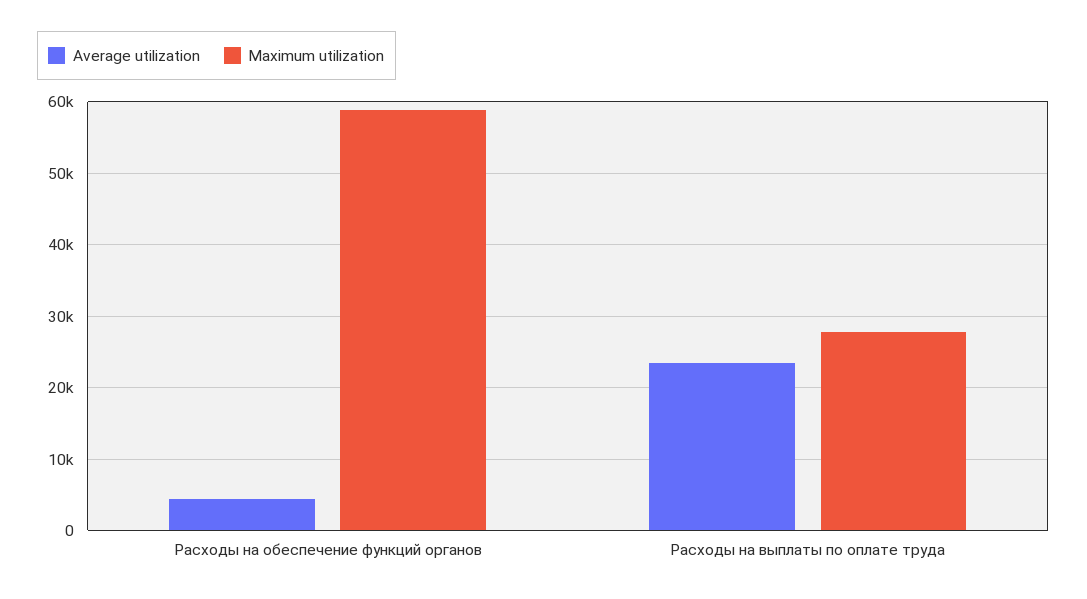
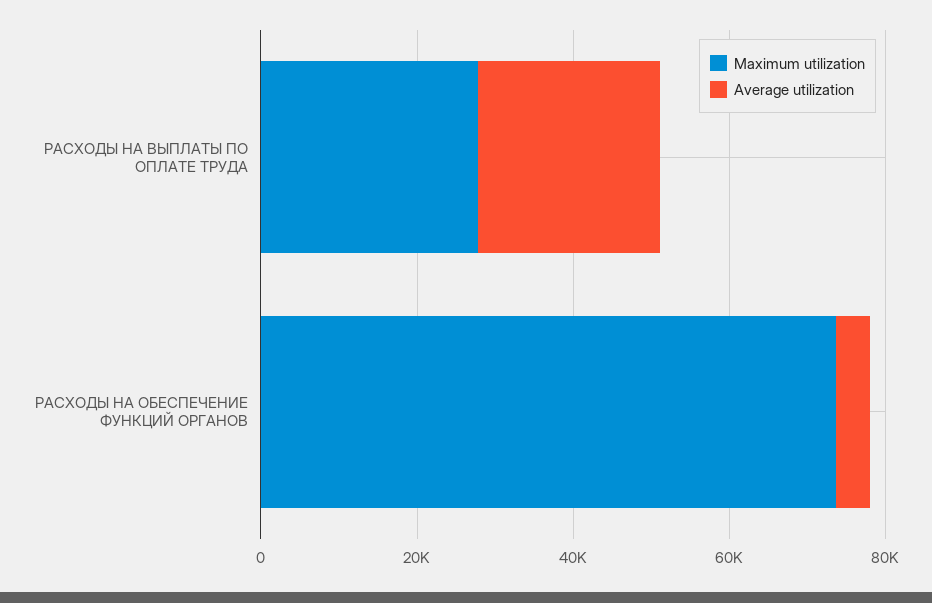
  {
    "Average utilization": {
      "Расходы на обеспечение функций органов": 4000,
      "Расходы на выплаты по оплате труда": 23000
    },
    "Maximum utilization": {
-     "Расходы на обеспечение функций органов": 59000,
+     "Расходы на обеспечение функций органов": 75000,
      "Расходы на выплаты по оплате труда": 28000
    }
  }

